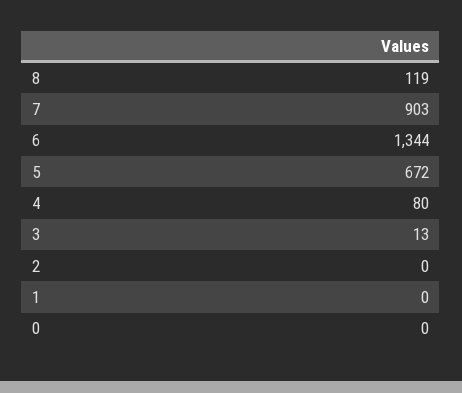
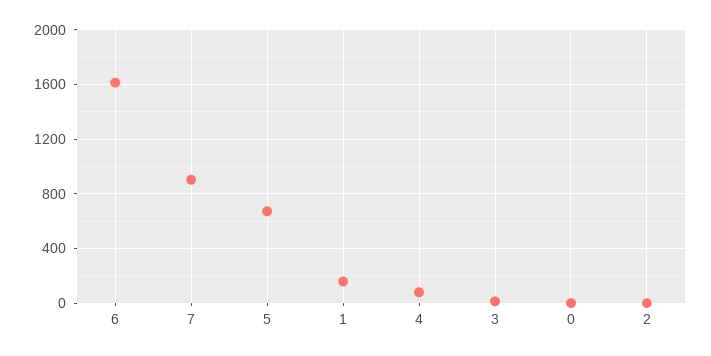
  {
-   "8": 119,
    "7": 903,
-   "6": 1344,
+   "6": 1600,
    "5": 672,
    "4": 80,
    "3": 13,
    "2": 0,
-   "1": 0,
+   "1": 150,
    "0": 0
  }

